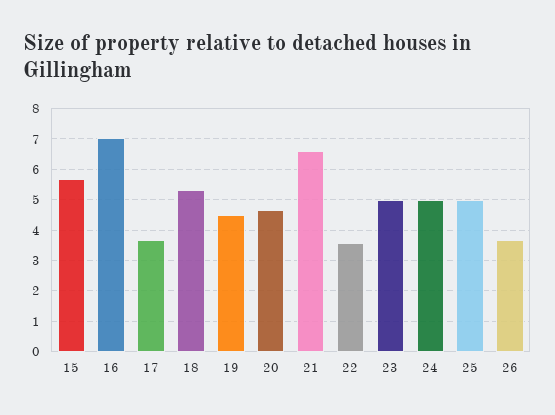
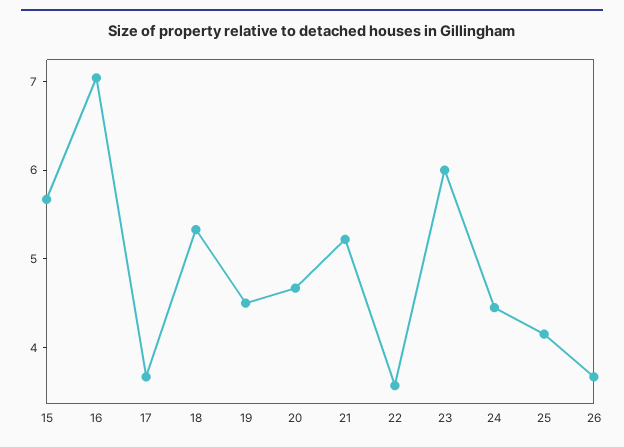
  {
    "15": 5.6,
    "16": 7,
    "17": 3.6,
    "18": 5.4,
    "19": 4.6,
    "20": 4.6,
-   "21": 6.6,
+   "21": 5.2,
    "22": 3.6,
-   "23": 5,
+   "23": 6,
-   "24": 5,
+   "24": 4.4,
-   "25": 5,
+   "25": 4.2,
    "26": 3.6
  }

